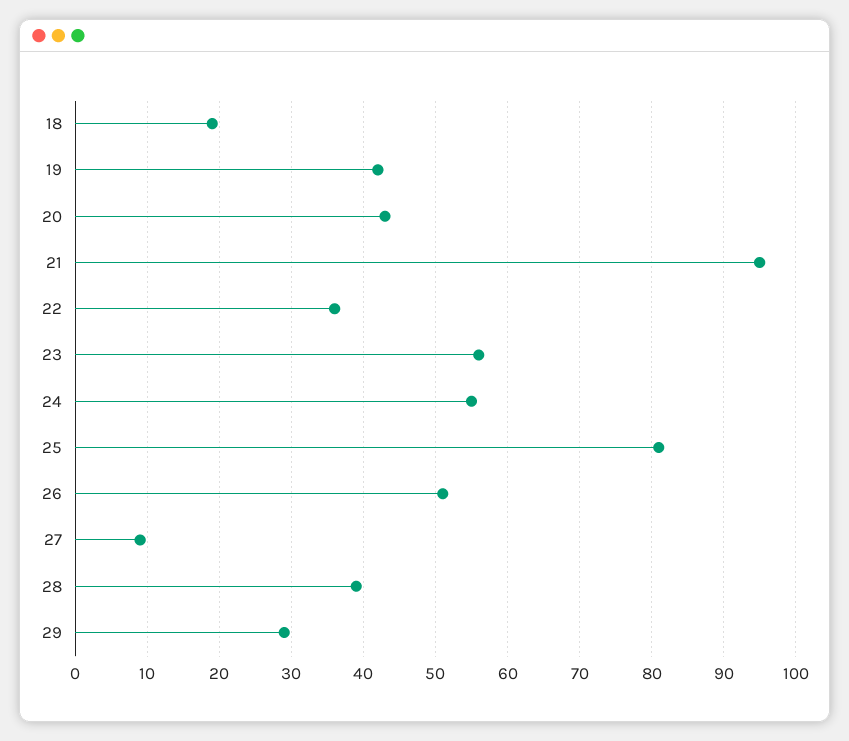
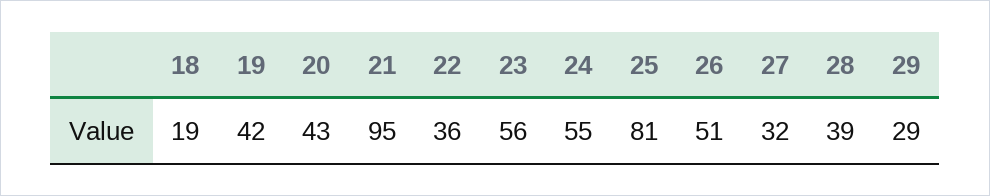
  {
    "18": 19,
    "19": 42,
    "20": 43,
    "21": 95,
    "22": 36,
    "23": 56,
    "24": 55,
    "25": 81,
    "26": 51,
-   "27": 9,
+   "27": 32,
    "28": 39,
    "29": 29
  }

